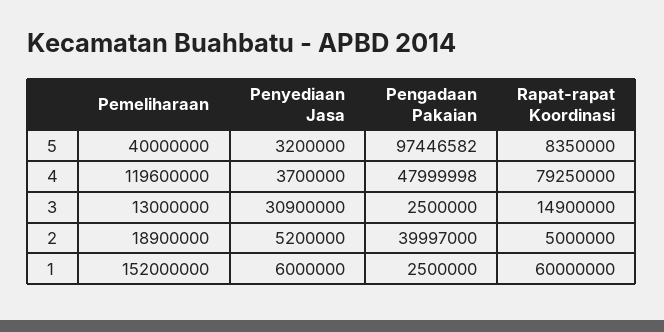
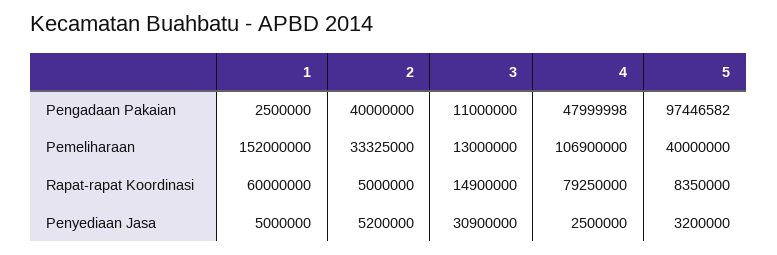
  {
    "Pemeliharaan": {
      "5": 40000000,
-     "4": 119600000,
+     "4": 106900000,
      "3": 13000000,
-     "2": 18900000,
+     "2": 33325000,
      "1": 152000000
    },
    "Penyediaan Jasa": {
      "5": 3200000,
-     "4": 3700000,
+     "4": 2500000,
      "3": 30900000,
      "2": 5200000,
-     "1": 6000000
+     "1": 5000000
    },
    "Pengadaan Pakaian": {
      "5": 97446582,
      "4": 47999998,
-     "3": 2500000,
+     "3": 11000000,
-     "2": 39997000,
+     "2": 40000000,
      "1": 2500000
    },
    "Rapat-rapat Koordinasi": {
      "5": 8350000,
      "4": 79250000,
      "3": 14900000,
      "2": 5000000,
      "1": 60000000
    }
  }

